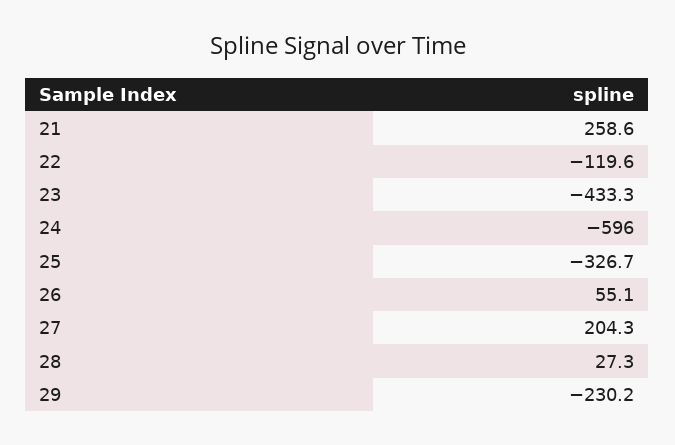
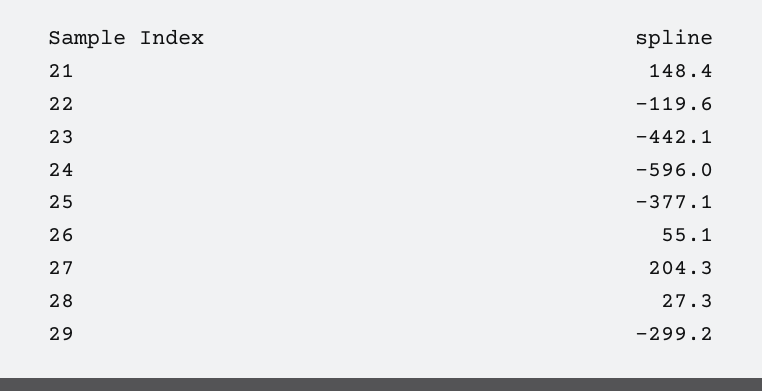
  {
-   "21": 258.6,
+   "21": 148.4,
    "22": -119.6,
-   "23": -433.3,
+   "23": -442.1,
    "24": -596,
-   "25": -326.7,
+   "25": -377.1,
    "26": 55.1,
    "27": 204.3,
    "28": 27.3,
-   "29": -230.2
+   "29": -299.2
  }

